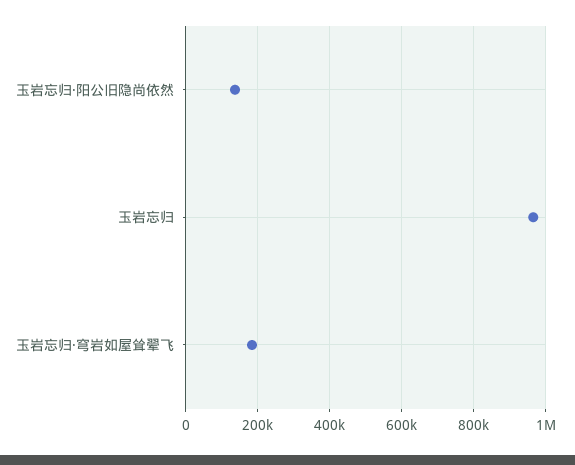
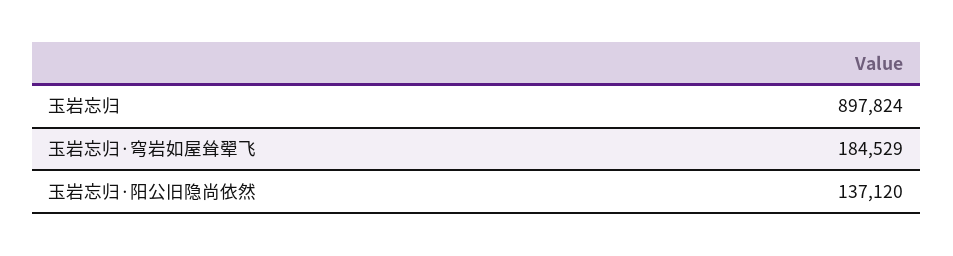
  {
    "玉岩忘归·阳公旧隐尚依然": 137120,
-   "玉岩忘归": 960000,
+   "玉岩忘归": 897824,
    "玉岩忘归·穹岩如屋耸翚飞": 184529
  }

